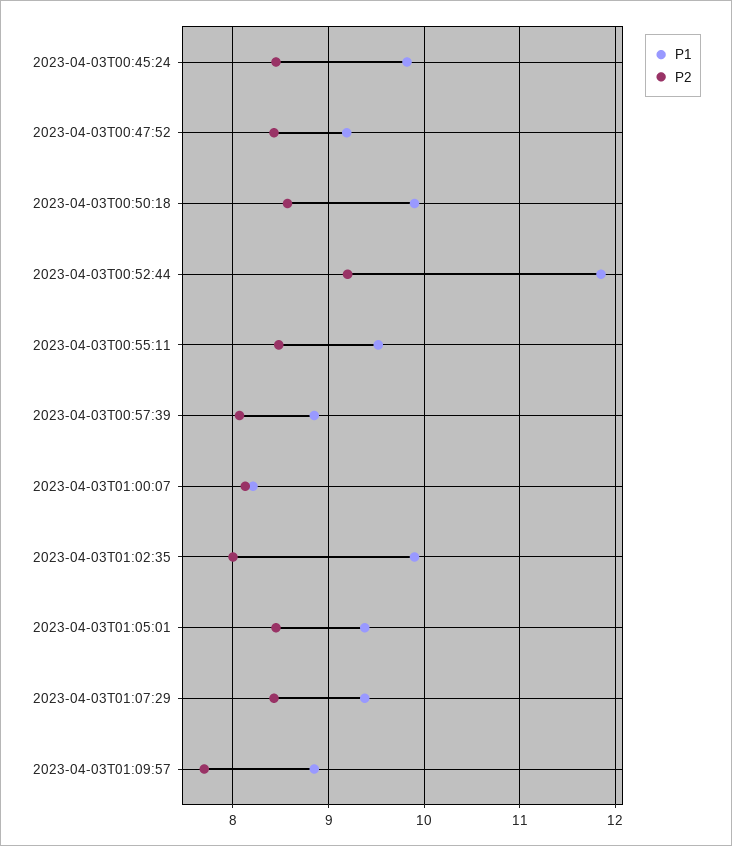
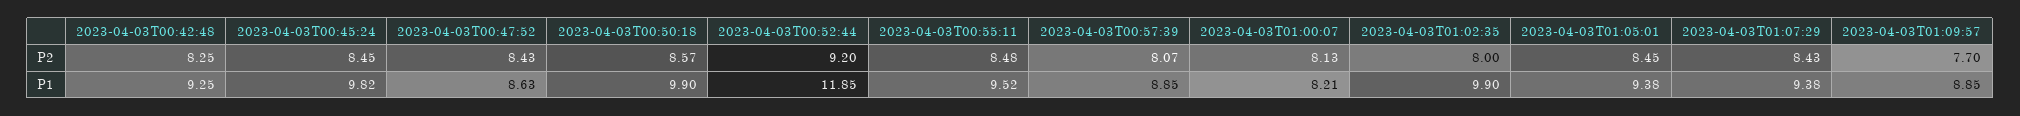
  {
    "P1": {
      "2023-04-03T00:45:24": 9.82,
-     "2023-04-03T00:47:52": 9.2,
+     "2023-04-03T00:47:52": 8.63,
      "2023-04-03T00:50:18": 9.9,
      "2023-04-03T00:52:44": 11.85,
      "2023-04-03T00:55:11": 9.52,
      "2023-04-03T00:57:39": 8.85,
      "2023-04-03T01:00:07": 8.21,
      "2023-04-03T01:02:35": 9.9,
      "2023-04-03T01:05:01": 9.38,
      "2023-04-03T01:07:29": 9.38,
-     "2023-04-03T01:09:57": 8.85
+     "2023-04-03T01:09:57": 8.85,
+     "2023-04-03T00:42:48": 9.25
    },
    "P2": {
      "2023-04-03T00:45:24": 8.45,
      "2023-04-03T00:47:52": 8.43,
      "2023-04-03T00:50:18": 8.57,
      "2023-04-03T00:52:44": 9.2,
      "2023-04-03T00:55:11": 8.48,
      "2023-04-03T00:57:39": 8.07,
      "2023-04-03T01:00:07": 8.13,
      "2023-04-03T01:02:35": 8,
      "2023-04-03T01:05:01": 8.45,
      "2023-04-03T01:07:29": 8.43,
-     "2023-04-03T01:09:57": 7.7
+     "2023-04-03T01:09:57": 7.7,
+     "2023-04-03T00:42:48": 8.25
    }
  }

